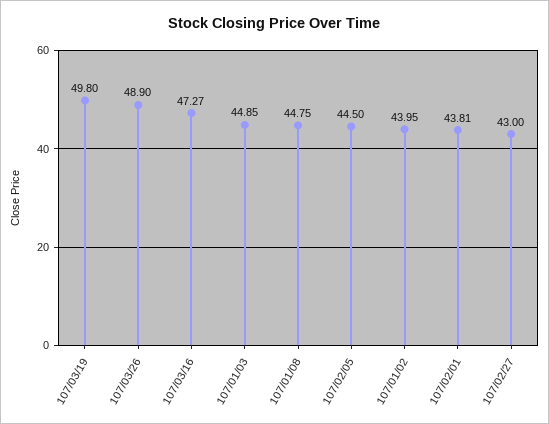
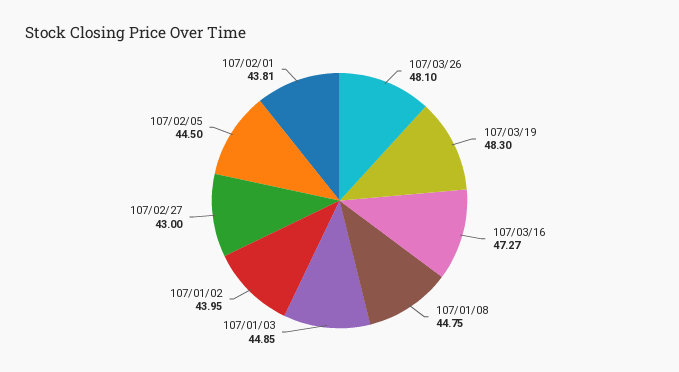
  {
-   "107/03/19": 49.8,
+   "107/03/19": 48.3,
-   "107/03/26": 48.9,
+   "107/03/26": 48.1,
    "107/03/16": 47.27,
    "107/01/03": 44.85,
    "107/01/08": 44.75,
    "107/02/05": 44.5,
    "107/01/02": 43.95,
    "107/02/01": 43.81,
    "107/02/27": 43
  }

